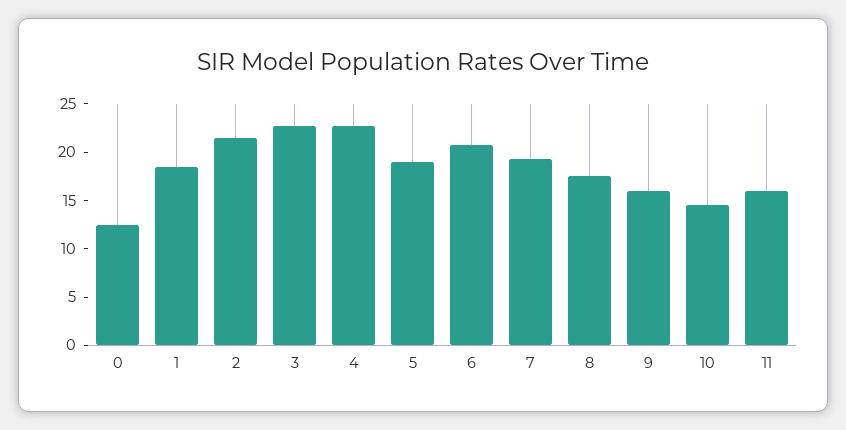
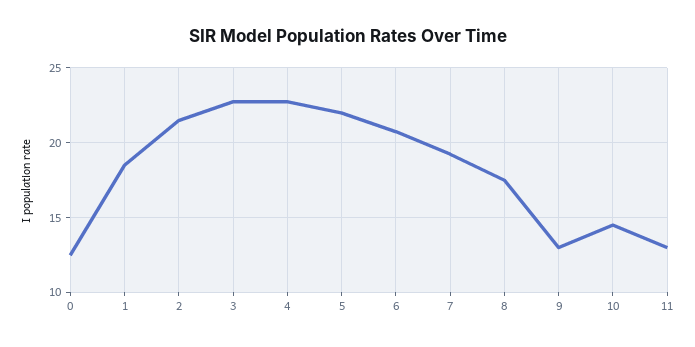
  {
    "0": 12.5,
    "1": 18.5,
    "2": 21.5,
    "3": 23,
    "4": 23,
-   "5": 19,
+   "5": 22,
    "6": 21,
    "7": 19.5,
    "8": 17.5,
-   "9": 16,
+   "9": 13,
    "10": 14.5,
-   "11": 16
+   "11": 13
  }

